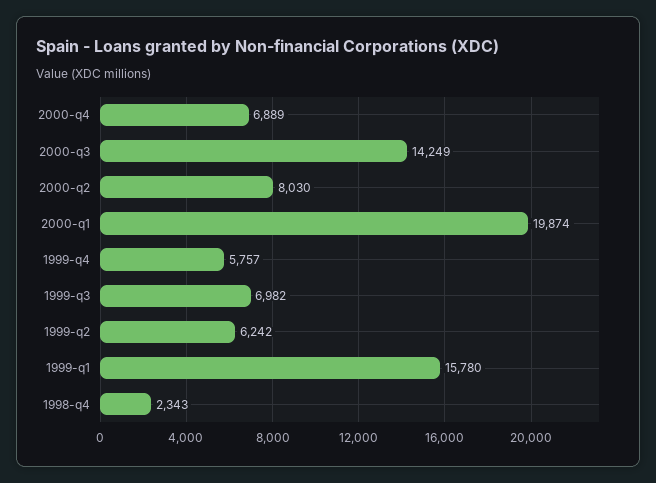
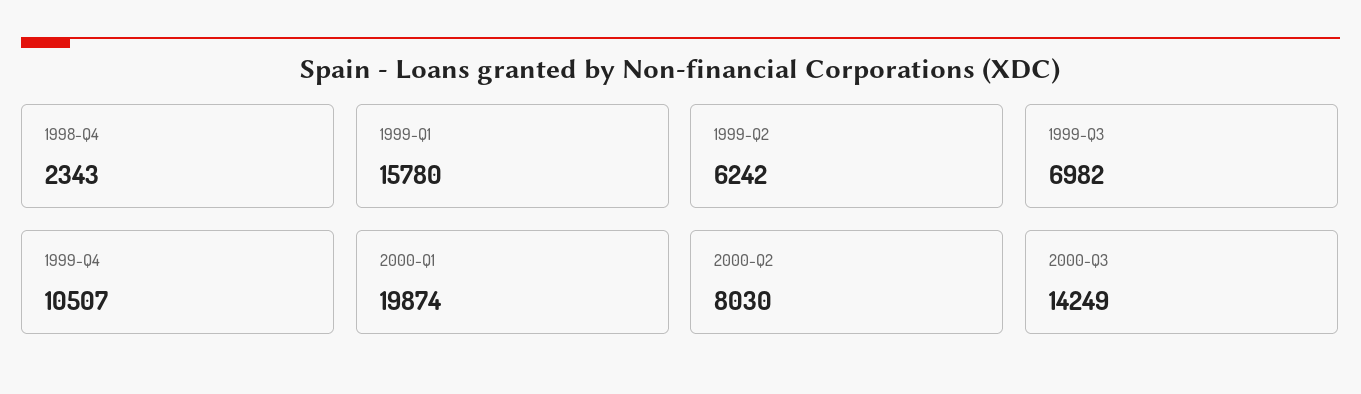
  {
-   "2000-q4": 6889,
    "2000-q3": 14249,
    "2000-q2": 8030,
    "2000-q1": 19874,
-   "1999-q4": 5757,
+   "1999-q4": 10507,
    "1999-q3": 6982,
    "1999-q2": 6242,
    "1999-q1": 15780,
    "1998-q4": 2343
  }

